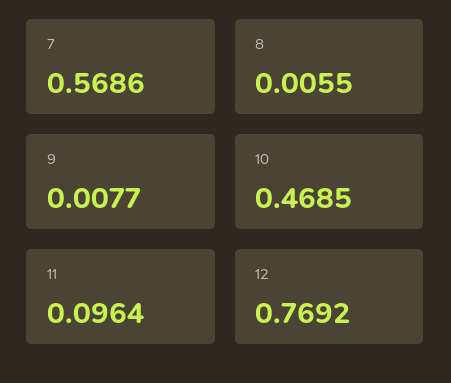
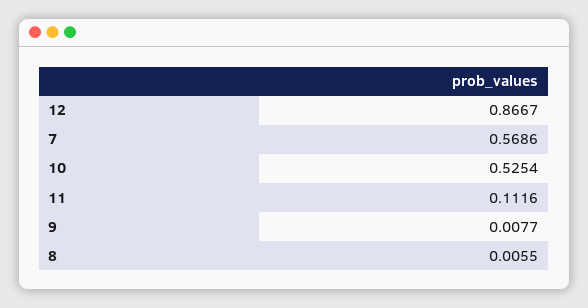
  {
    "7": 0.5686,
    "8": 0.0055,
    "9": 0.0077,
-   "10": 0.4685,
+   "10": 0.5254,
-   "11": 0.0964,
+   "11": 0.1116,
-   "12": 0.7692
+   "12": 0.8667
  }

